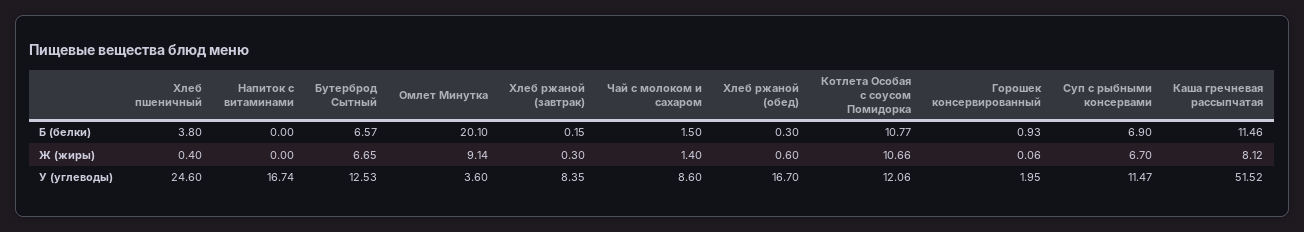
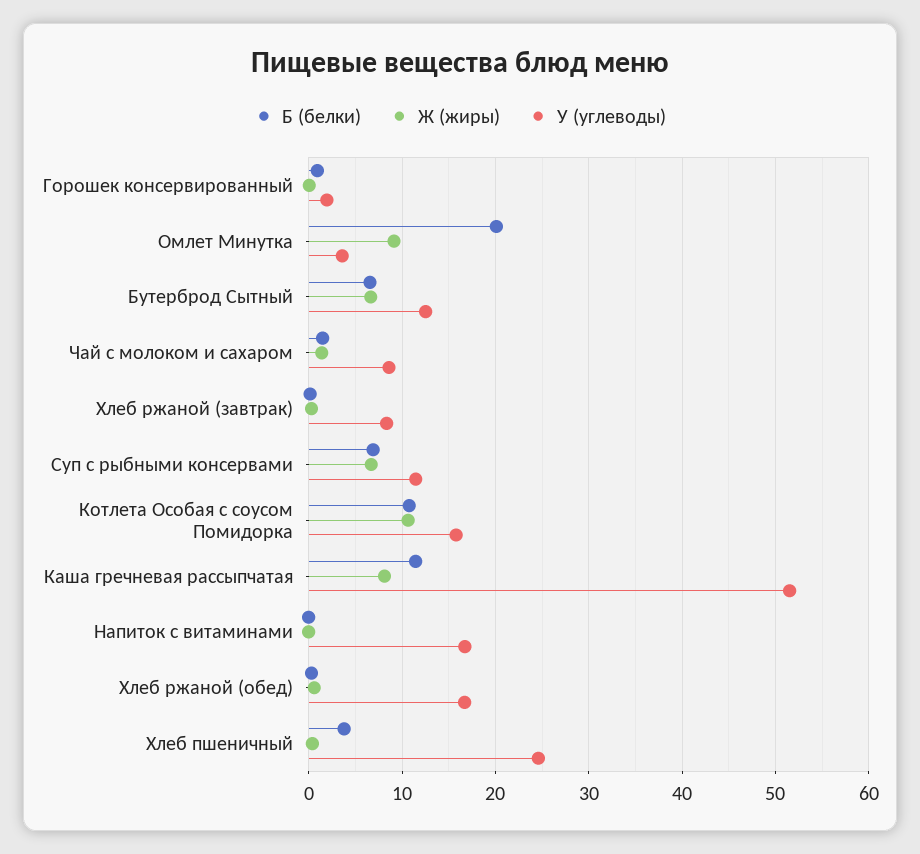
  {
    "Б (белки)": {
      "Хлеб пшеничный": 3.8,
      "Напиток с витаминами": 0,
      "Бутерброд Сытный": 6.57,
      "Омлет Минутка": 20.1,
      "Хлеб ржаной (завтрак)": 0.15,
      "Чай с молоком и сахаром": 1.5,
      "Хлеб ржаной (обед)": 0.3,
      "Котлета Особая с соусом Помидорка": 10.77,
      "Горошек консервированный": 0.93,
      "Суп с рыбными консервами": 6.9,
      "Каша гречневая рассыпчатая": 11.46
    },
    "Ж (жиры)": {
      "Хлеб пшеничный": 0.4,
      "Напиток с витаминами": 0,
      "Бутерброд Сытный": 6.65,
      "Омлет Минутка": 9.14,
      "Хлеб ржаной (завтрак)": 0.3,
      "Чай с молоком и сахаром": 1.4,
      "Хлеб ржаной (обед)": 0.6,
      "Котлета Особая с соусом Помидорка": 10.66,
      "Горошек консервированный": 0.06,
      "Суп с рыбными консервами": 6.7,
      "Каша гречневая рассыпчатая": 8.12
    },
    "У (углеводы)": {
      "Хлеб пшеничный": 24.6,
      "Напиток с витаминами": 16.74,
      "Бутерброд Сытный": 12.53,
      "Омлет Минутка": 3.6,
      "Хлеб ржаной (завтрак)": 8.35,
      "Чай с молоком и сахаром": 8.6,
      "Хлеб ржаной (обед)": 16.7,
-     "Котлета Особая с соусом Помидорка": 12.06,
+     "Котлета Особая с соусом Помидорка": 16,
      "Горошек консервированный": 1.95,
      "Суп с рыбными консервами": 11.47,
      "Каша гречневая рассыпчатая": 51.52
    }
  }

